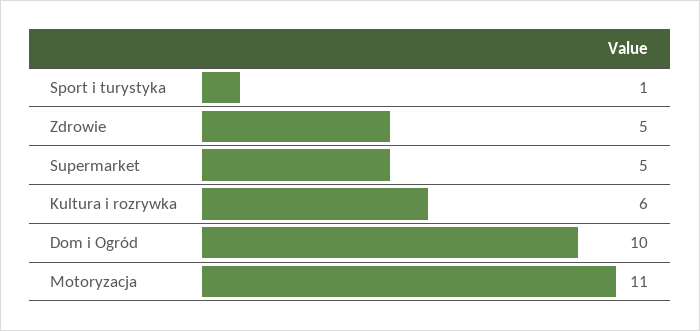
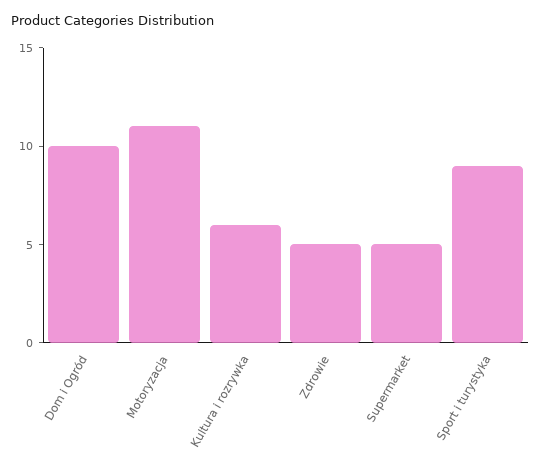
  {
-   "Sport i turystyka": 1,
+   "Sport i turystyka": 9,
    "Zdrowie": 5,
    "Supermarket": 5,
    "Kultura i rozrywka": 6,
    "Dom i Ogród": 10,
    "Motoryzacja": 11
  }

